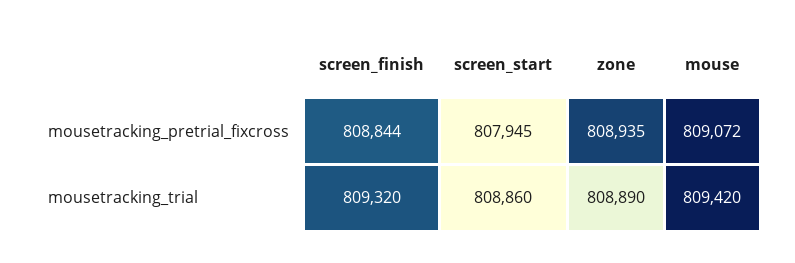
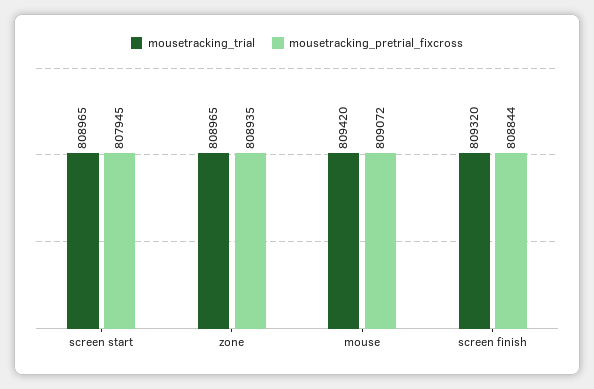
  {
    "mousetracking_pretrial_fixcross": {
      "screen_finish": 808844,
      "screen_start": 807945,
      "zone": 808935,
      "mouse": 809072
    },
    "mousetracking_trial": {
      "screen_finish": 809320,
-     "screen_start": 808860,
+     "screen_start": 808965,
-     "zone": 808890,
+     "zone": 808965,
      "mouse": 809420
    }
  }

